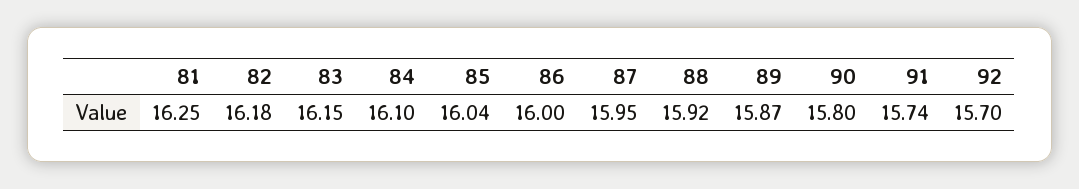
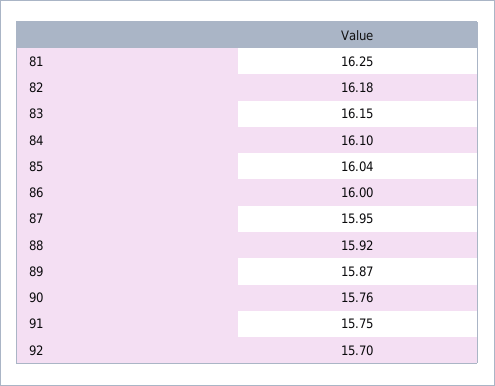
  {
    "81": 16.25,
    "82": 16.18,
    "83": 16.15,
    "84": 16.1,
    "85": 16.04,
    "86": 16,
    "87": 15.95,
    "88": 15.92,
    "89": 15.87,
-   "90": 15.8,
+   "90": 15.76,
-   "91": 15.74,
+   "91": 15.75,
    "92": 15.7
  }

